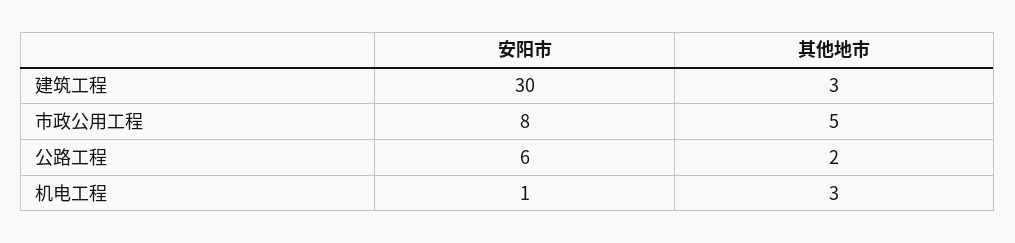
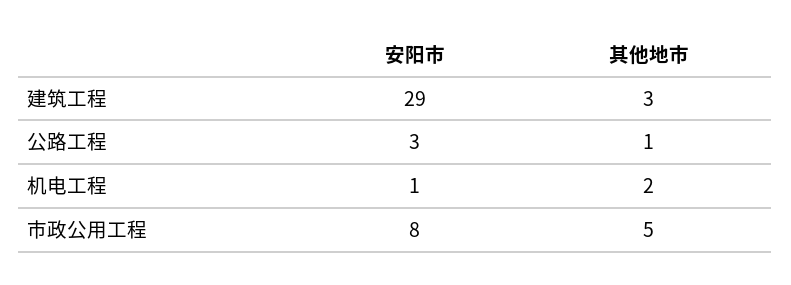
  {
    "安阳市": {
-     "建筑工程": 30,
+     "建筑工程": 29,
      "市政公用工程": 8,
-     "公路工程": 6,
+     "公路工程": 3,
      "机电工程": 1
    },
    "其他地市": {
      "建筑工程": 3,
      "市政公用工程": 5,
-     "公路工程": 2,
+     "公路工程": 1,
-     "机电工程": 3
+     "机电工程": 2
    }
  }

